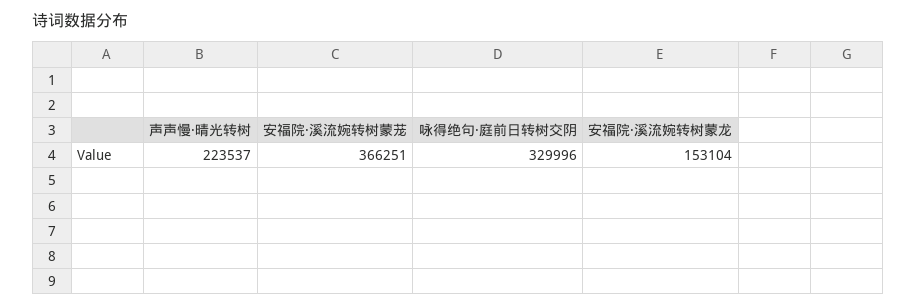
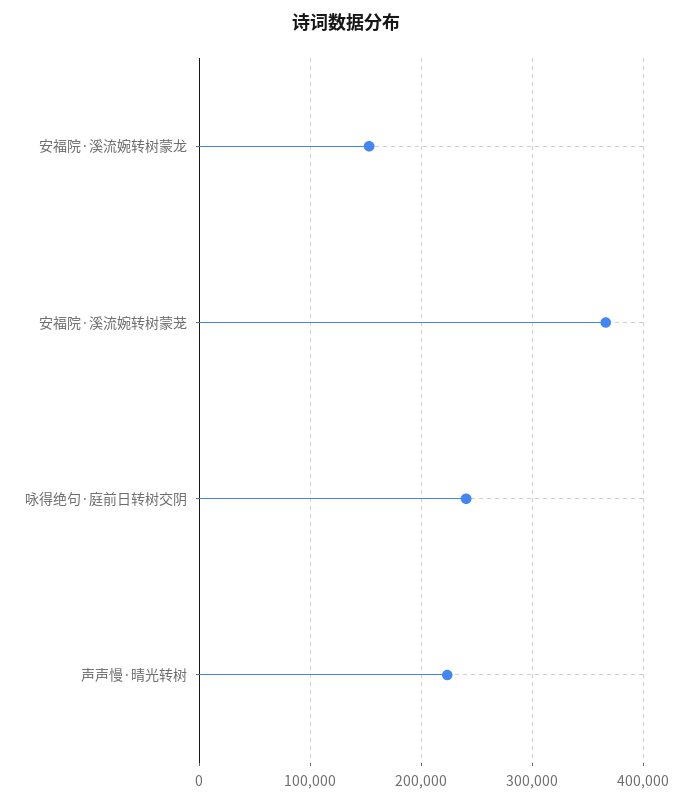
  {
    "声声慢·晴光转树": 223537,
    "安福院·溪流婉转树蒙茏": 366251,
-   "咏得绝句·庭前日转树交阴": 329996,
+   "咏得绝句·庭前日转树交阴": 240000,
    "安福院·溪流婉转树蒙龙": 153104
  }

